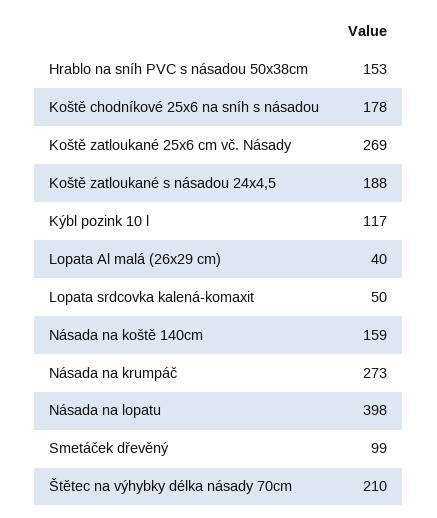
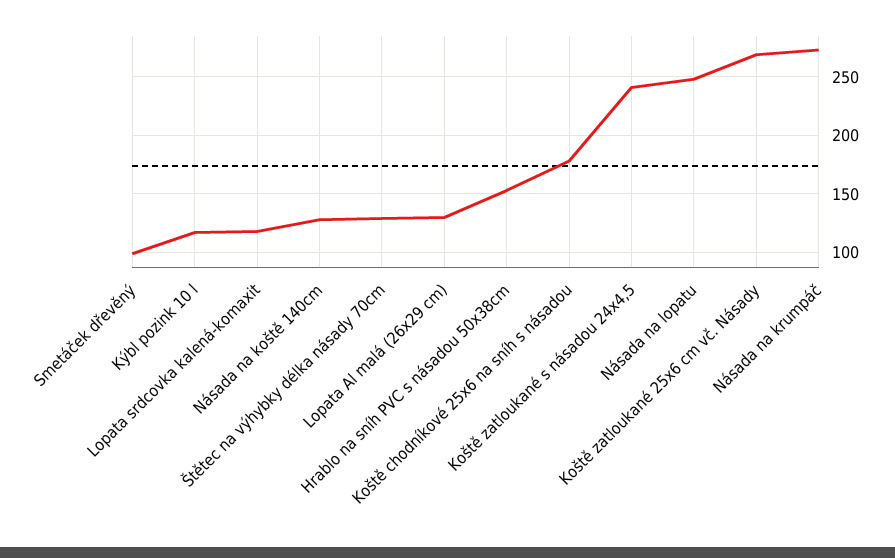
  {
    "Hrablo na sníh PVC s násadou 50x38cm": 153,
    "Koště chodníkové 25x6 na sníh s násadou": 178,
    "Koště zatloukané 25x6 cm vč. Násady": 269,
-   "Koště zatloukané s násadou 24x4,5": 188,
+   "Koště zatloukané s násadou 24x4,5": 240,
    "Kýbl pozink 10 l": 117,
-   "Lopata Al malá (26x29 cm)": 40,
+   "Lopata Al malá (26x29 cm)": 130,
-   "Lopata srdcovka kalená-komaxit": 50,
+   "Lopata srdcovka kalená-komaxit": 120,
-   "Násada na koště 140cm": 159,
+   "Násada na koště 140cm": 130,
    "Násada na krumpáč": 273,
-   "Násada na lopatu": 398,
+   "Násada na lopatu": 250,
    "Smetáček dřevěný": 99,
-   "Štětec na výhybky délka násady 70cm": 210
+   "Štětec na výhybky délka násady 70cm": 130
  }

